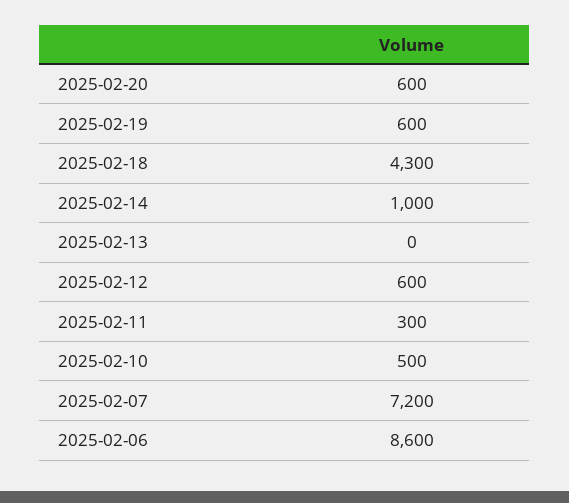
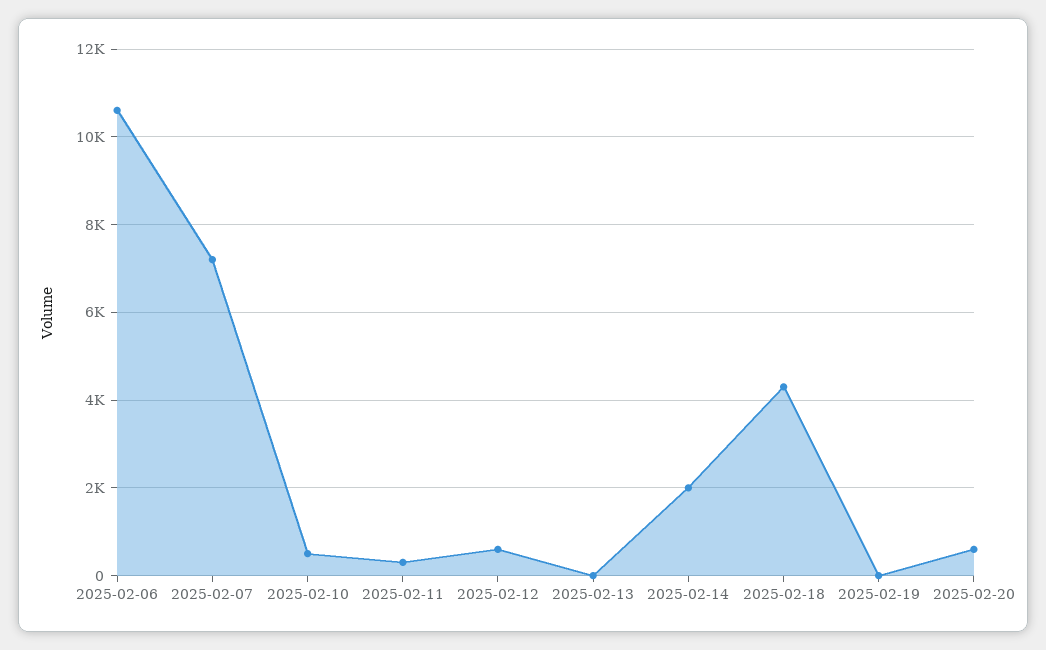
  {
    "2025-02-20": 600,
-   "2025-02-19": 600,
+   "2025-02-19": 0,
    "2025-02-18": 4300,
-   "2025-02-14": 1000,
+   "2025-02-14": 2000,
    "2025-02-13": 0,
    "2025-02-12": 600,
    "2025-02-11": 300,
    "2025-02-10": 500,
    "2025-02-07": 7200,
-   "2025-02-06": 8600
+   "2025-02-06": 10600
  }

